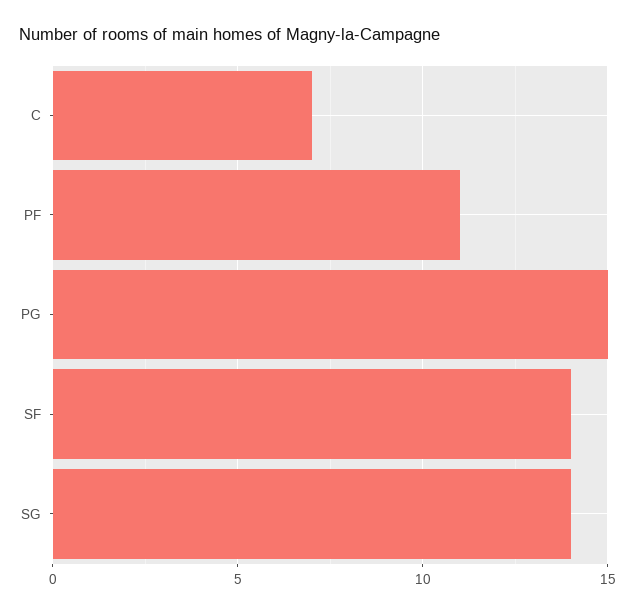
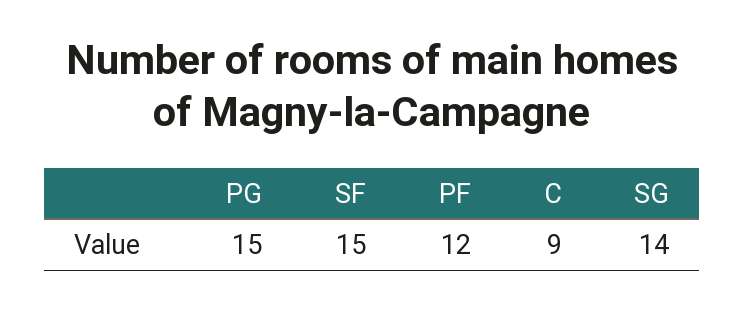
  {
-   "C": 7,
+   "C": 9,
-   "PF": 11,
+   "PF": 12,
    "PG": 15,
-   "SF": 14,
+   "SF": 15,
    "SG": 14
  }

